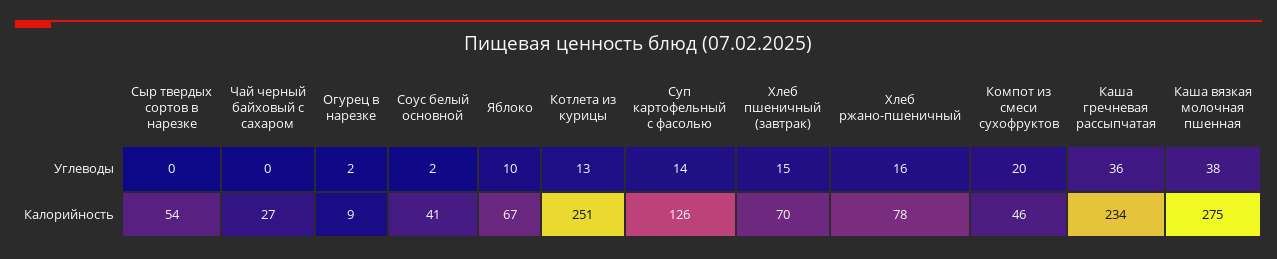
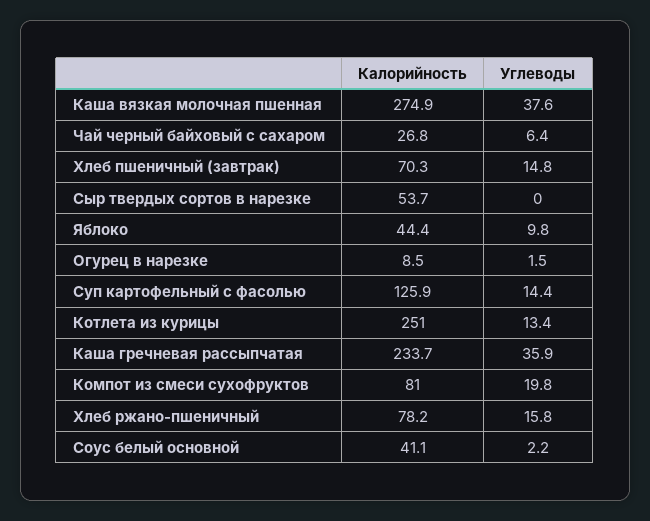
  {
    "Сыр твердых сортов в нарезке": {
      "Углеводы": 0,
      "Калорийность": 53.7
    },
    "Чай черный байховый с сахаром": {
-     "Углеводы": 0,
+     "Углеводы": 6.4,
      "Калорийность": 26.8
    },
    "Огурец в нарезке": {
      "Углеводы": 1.5,
      "Калорийность": 8.5
    },
    "Соус белый основной": {
      "Углеводы": 2.2,
      "Калорийность": 41.1
    },
    "Яблоко": {
      "Углеводы": 9.8,
-     "Калорийность": 67
+     "Калорийность": 44.4
    },
    "Котлета из курицы": {
      "Углеводы": 13.4,
      "Калорийность": 251
    },
    "Суп картофельный с фасолью": {
      "Углеводы": 14.4,
      "Калорийность": 125.9
    },
    "Хлеб пшеничный (завтрак)": {
      "Углеводы": 14.8,
      "Калорийность": 70.3
    },
    "Хлеб ржано-пшеничный": {
      "Углеводы": 15.8,
      "Калорийность": 78.2
    },
    "Компот из смеси сухофруктов": {
      "Углеводы": 19.8,
-     "Калорийность": 46
+     "Калорийность": 81
    },
    "Каша гречневая рассыпчатая": {
      "Углеводы": 35.9,
      "Калорийность": 233.7
    },
    "Каша вязкая молочная пшенная": {
      "Углеводы": 37.6,
      "Калорийность": 274.9
    }
  }

